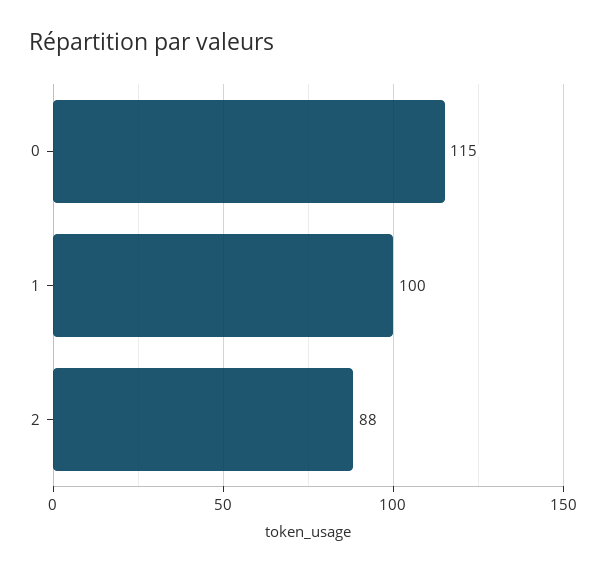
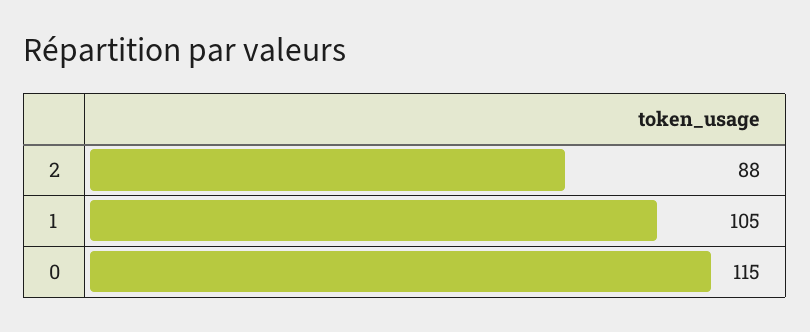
  {
    "0": 115,
-   "1": 100,
+   "1": 105,
    "2": 88
  }

